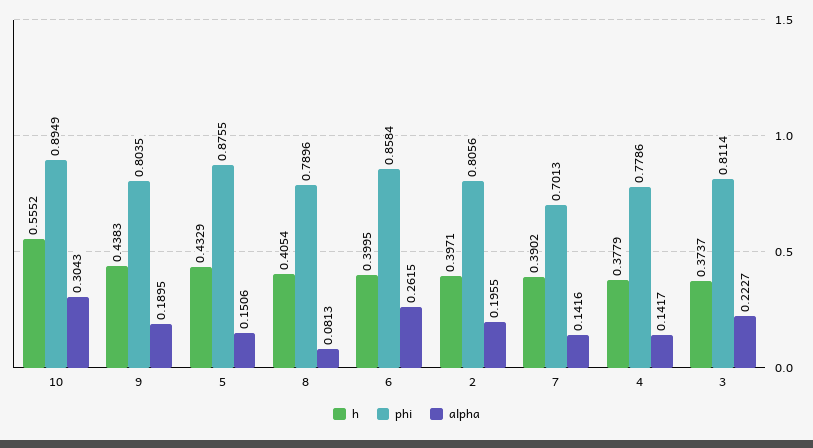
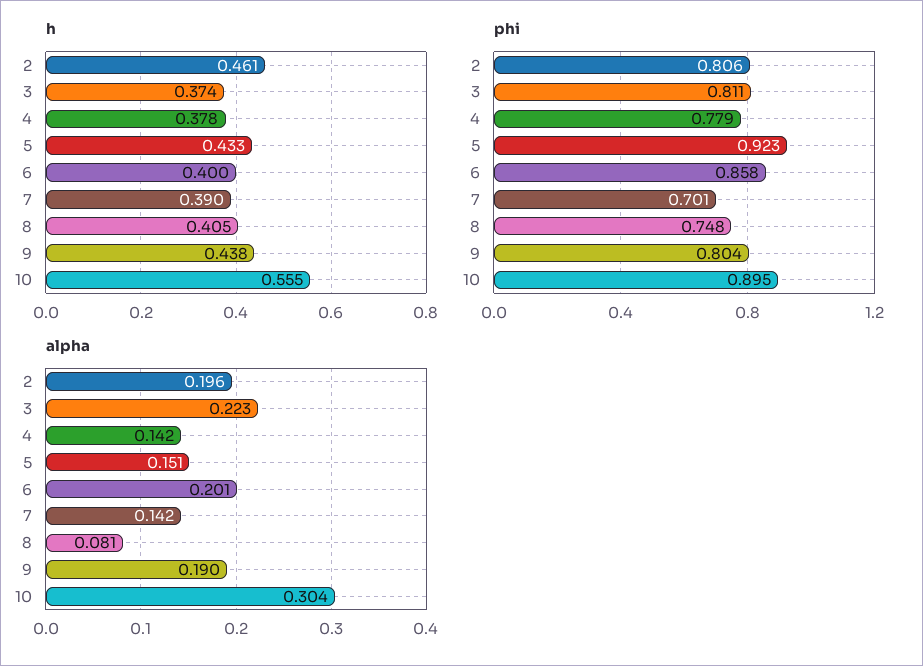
  {
    "h": {
      "10": 0.5552,
      "9": 0.4383,
      "5": 0.4329,
      "8": 0.4054,
      "6": 0.3995,
-     "2": 0.3971,
+     "2": 0.461,
      "7": 0.3902,
      "4": 0.3779,
      "3": 0.3737
    },
    "phi": {
      "10": 0.8949,
      "9": 0.8035,
-     "5": 0.8755,
+     "5": 0.923,
-     "8": 0.7896,
+     "8": 0.748,
      "6": 0.8584,
      "2": 0.8056,
      "7": 0.7013,
      "4": 0.7786,
      "3": 0.8114
    },
    "alpha": {
      "10": 0.3043,
      "9": 0.1895,
      "5": 0.1506,
      "8": 0.0813,
-     "6": 0.2615,
+     "6": 0.201,
      "2": 0.1955,
      "7": 0.1416,
      "4": 0.1417,
      "3": 0.2227
    }
  }

